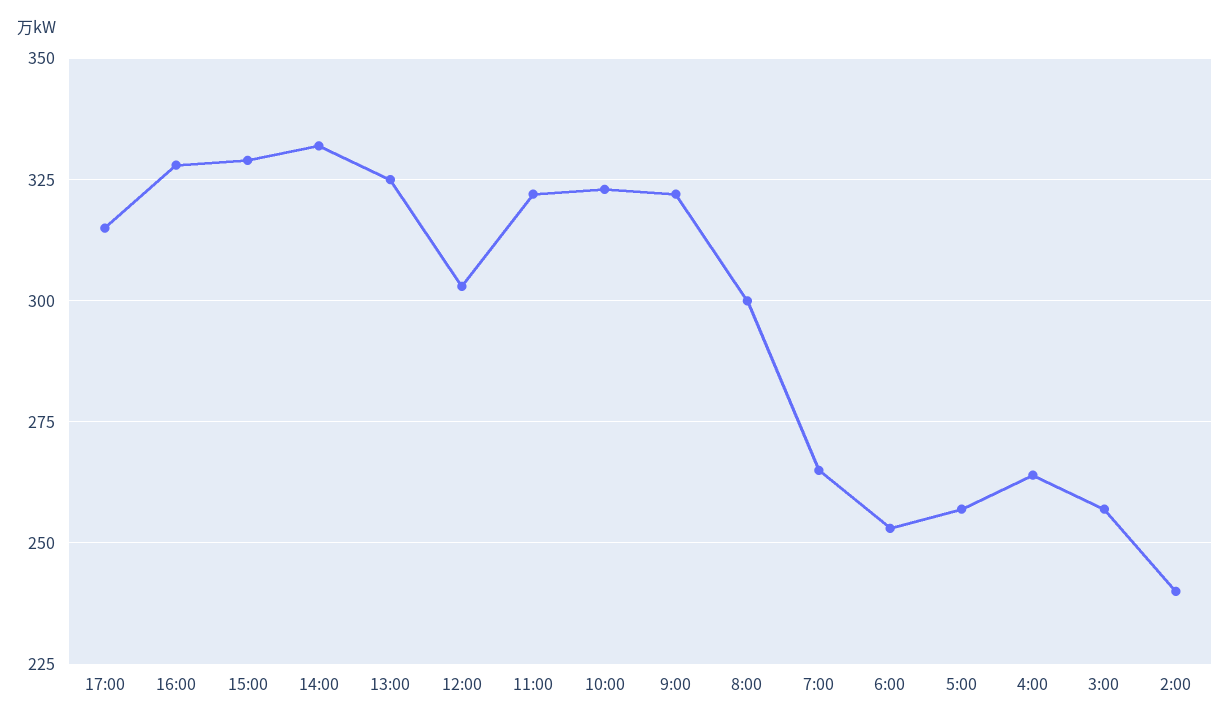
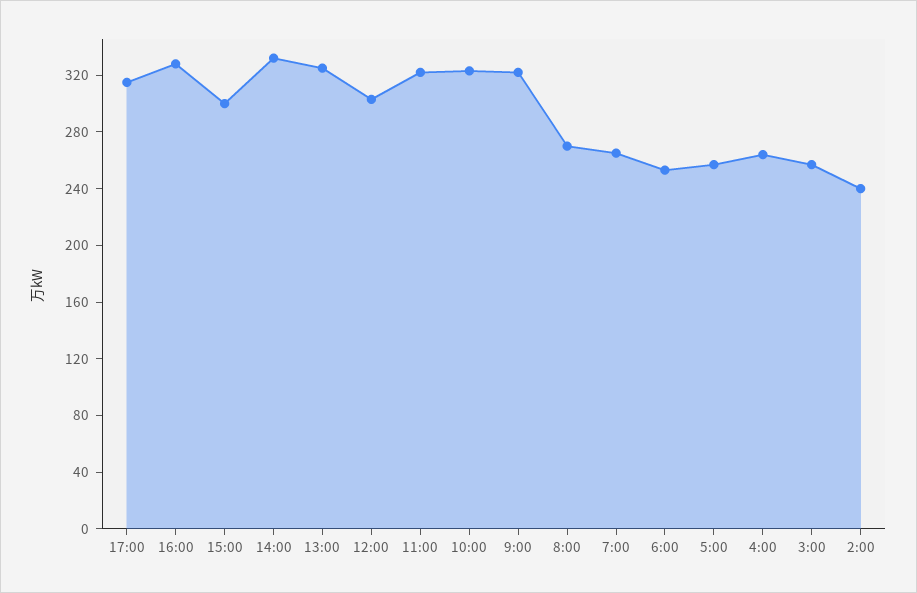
  {
    "17:00": 315,
    "16:00": 330,
-   "15:00": 330,
+   "15:00": 300,
    "14:00": 330,
    "13:00": 325,
    "12:00": 305,
    "11:00": 320,
    "10:00": 325,
    "9:00": 320,
-   "8:00": 300,
+   "8:00": 270,
    "7:00": 265,
    "6:00": 255,
    "5:00": 255,
    "4:00": 265,
    "3:00": 255,
    "2:00": 240
  }

